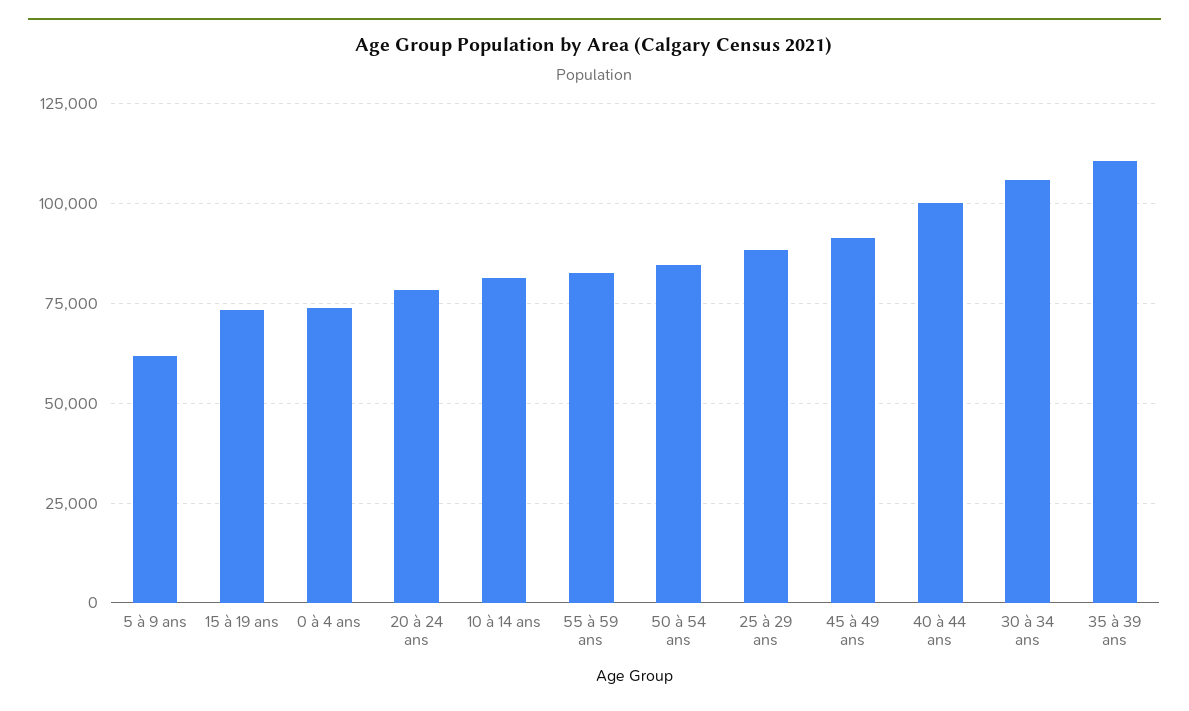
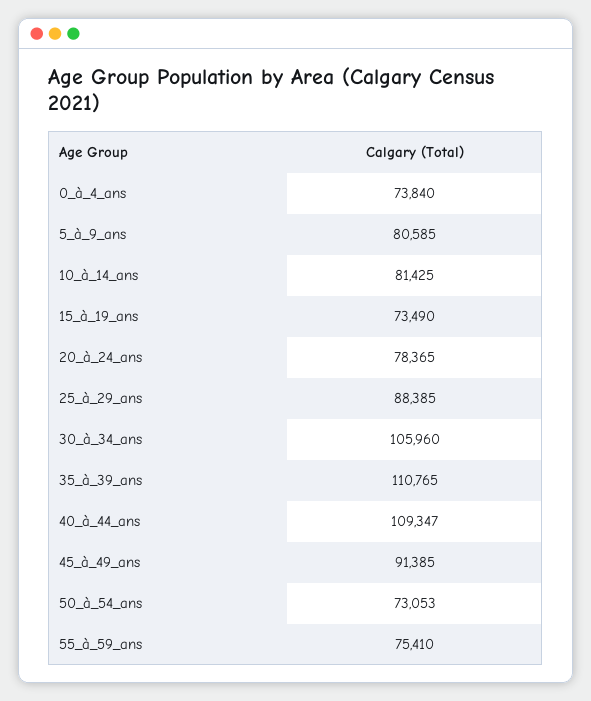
  {
-   "5 à 9 ans": 62500,
+   "5 à 9 ans": 80585,
    "15 à 19 ans": 73490,
    "0 à 4 ans": 73840,
    "20 à 24 ans": 78365,
    "10 à 14 ans": 81425,
-   "55 à 59 ans": 82500,
+   "55 à 59 ans": 75410,
-   "50 à 54 ans": 85000,
+   "50 à 54 ans": 73053,
    "25 à 29 ans": 88385,
    "45 à 49 ans": 91385,
-   "40 à 44 ans": 100000,
+   "40 à 44 ans": 109347,
    "30 à 34 ans": 105960,
    "35 à 39 ans": 110765
  }

